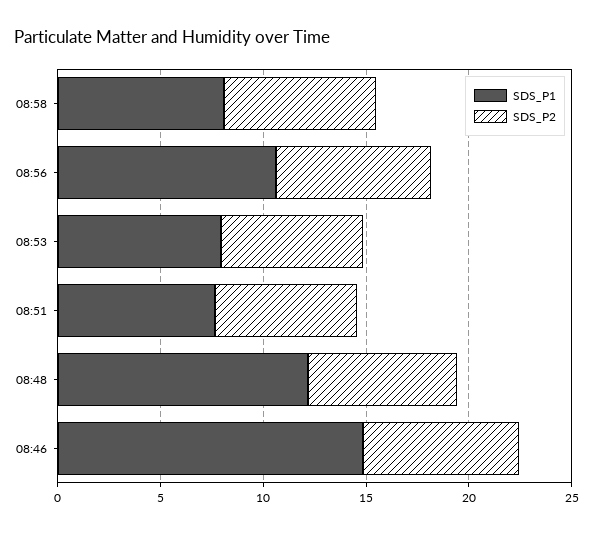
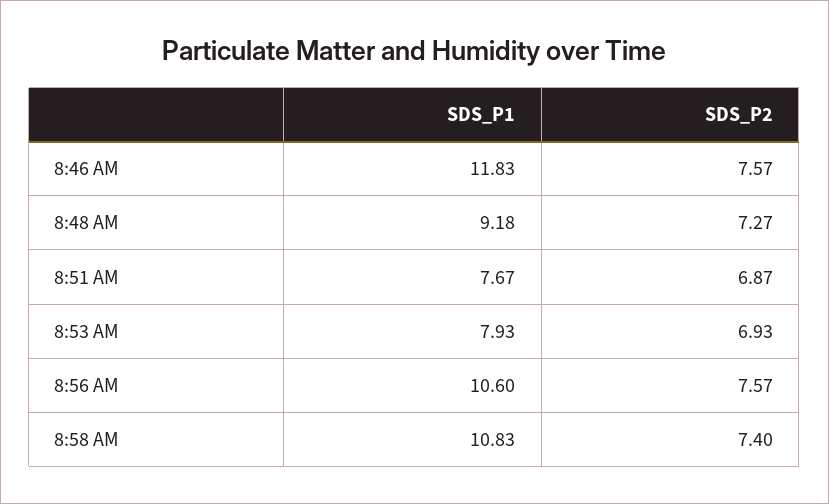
  {
    "SDS_P1": {
-     "08:58": 8,
+     "08:58": 10.83,
      "08:56": 10.6,
      "08:53": 7.93,
      "08:51": 7.67,
-     "08:48": 12,
+     "08:48": 9.18,
-     "08:46": 15
+     "08:46": 11.83
    },
    "SDS_P2": {
      "08:58": 7.4,
      "08:56": 7.57,
      "08:53": 6.93,
      "08:51": 6.87,
      "08:48": 7.27,
      "08:46": 7.57
    }
  }

